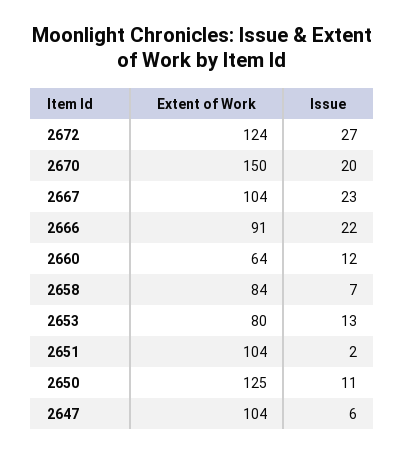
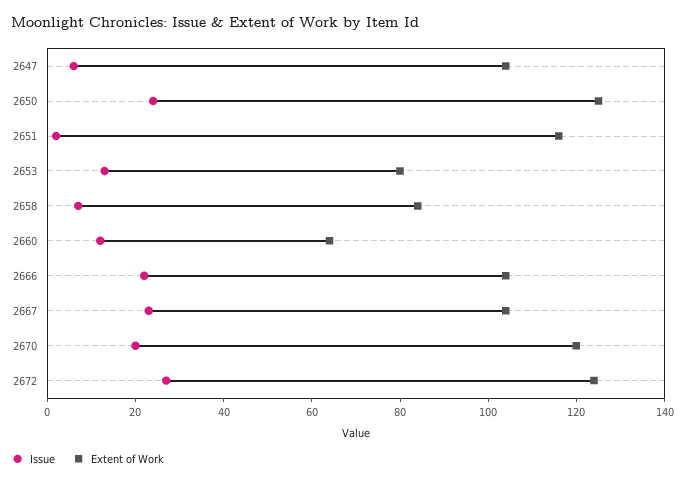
  {
    "Extent of Work": {
      "2672": 124,
-     "2670": 150,
+     "2670": 120,
      "2667": 104,
-     "2666": 91,
+     "2666": 105,
      "2660": 64,
      "2658": 84,
      "2653": 80,
-     "2651": 104,
+     "2651": 115,
      "2650": 125,
      "2647": 104
    },
    "Issue": {
      "2672": 27,
      "2670": 20,
      "2667": 23,
      "2666": 22,
      "2660": 12,
      "2658": 7,
      "2653": 13,
      "2651": 2,
-     "2650": 11,
+     "2650": 25,
      "2647": 6
    }
  }

